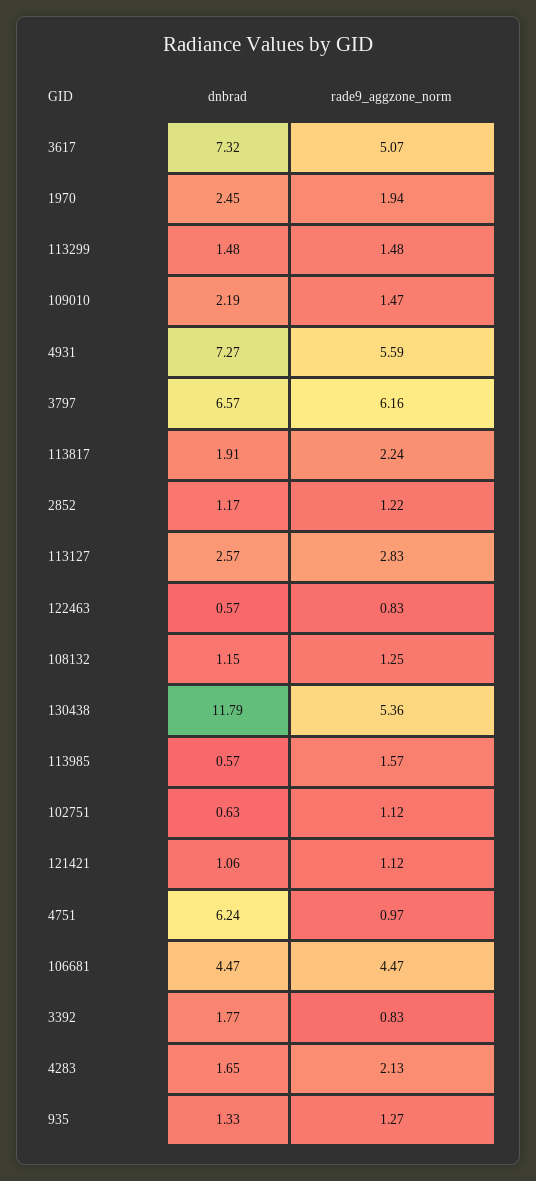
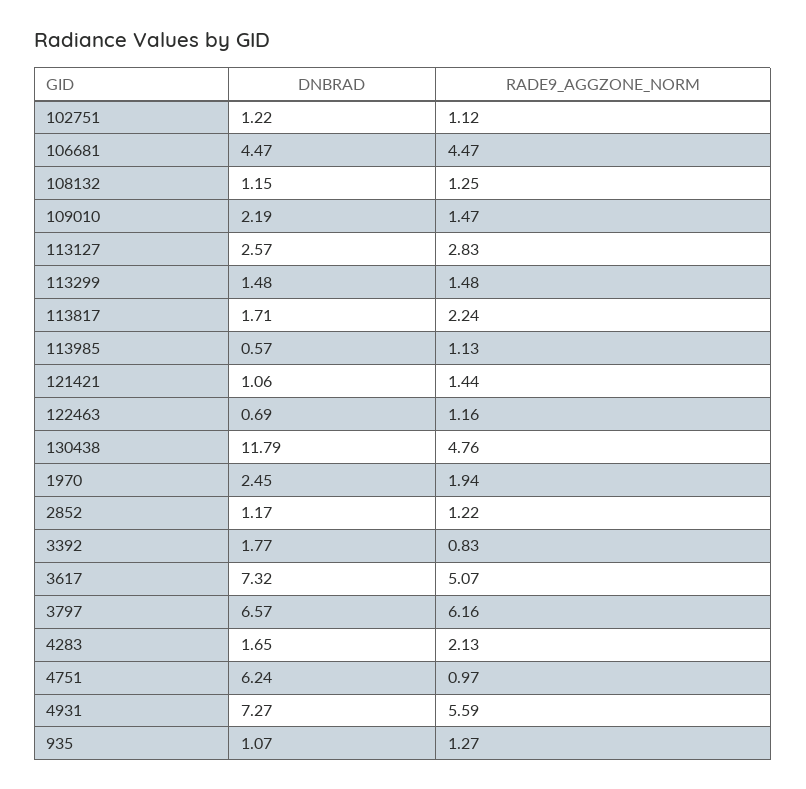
  {
    "dnbrad": {
      "3617": 7.32,
      "1970": 2.45,
      "113299": 1.48,
      "109010": 2.19,
      "4931": 7.27,
      "3797": 6.57,
-     "113817": 1.91,
+     "113817": 1.71,
      "2852": 1.17,
      "113127": 2.57,
-     "122463": 0.57,
+     "122463": 0.69,
      "108132": 1.15,
      "130438": 11.79,
      "113985": 0.57,
-     "102751": 0.63,
+     "102751": 1.22,
      "121421": 1.06,
      "4751": 6.24,
      "106681": 4.47,
      "3392": 1.77,
      "4283": 1.65,
-     "935": 1.33
+     "935": 1.07
    },
    "rade9_aggzone_norm": {
      "3617": 5.07,
      "1970": 1.94,
      "113299": 1.48,
      "109010": 1.47,
      "4931": 5.59,
      "3797": 6.16,
      "113817": 2.24,
      "2852": 1.22,
      "113127": 2.83,
-     "122463": 0.83,
+     "122463": 1.16,
      "108132": 1.25,
-     "130438": 5.36,
+     "130438": 4.76,
-     "113985": 1.57,
+     "113985": 1.13,
      "102751": 1.12,
-     "121421": 1.12,
+     "121421": 1.44,
      "4751": 0.97,
      "106681": 4.47,
      "3392": 0.83,
      "4283": 2.13,
      "935": 1.27
    }
  }

